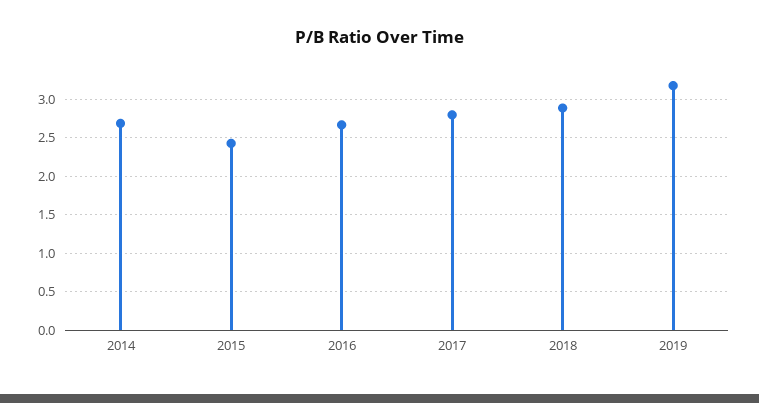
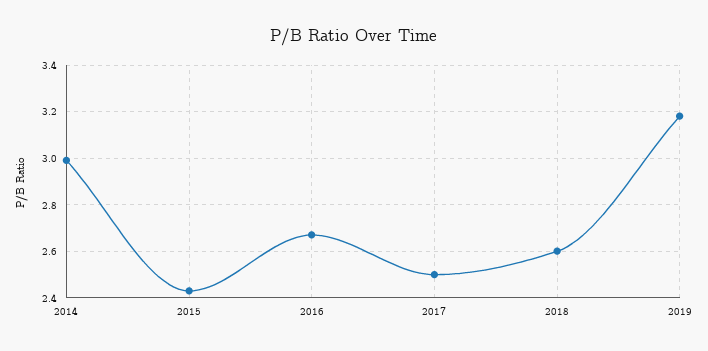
  {
-   "2014": 2.7,
+   "2014": 3,
    "2015": 2.45,
    "2016": 2.65,
-   "2017": 2.8,
+   "2017": 2.5,
-   "2018": 2.9,
+   "2018": 2.6,
    "2019": 3.2
  }

